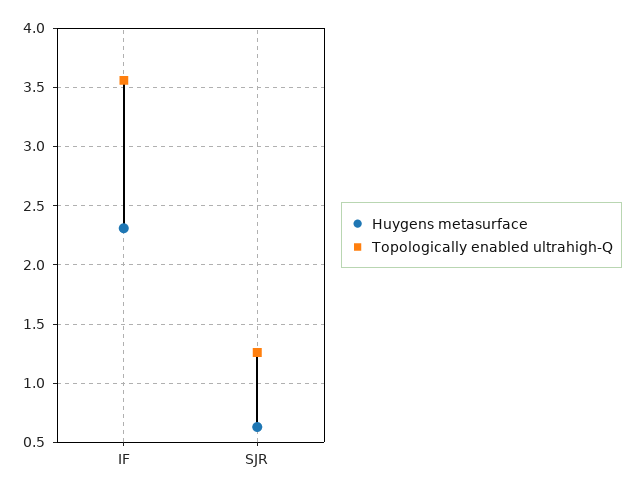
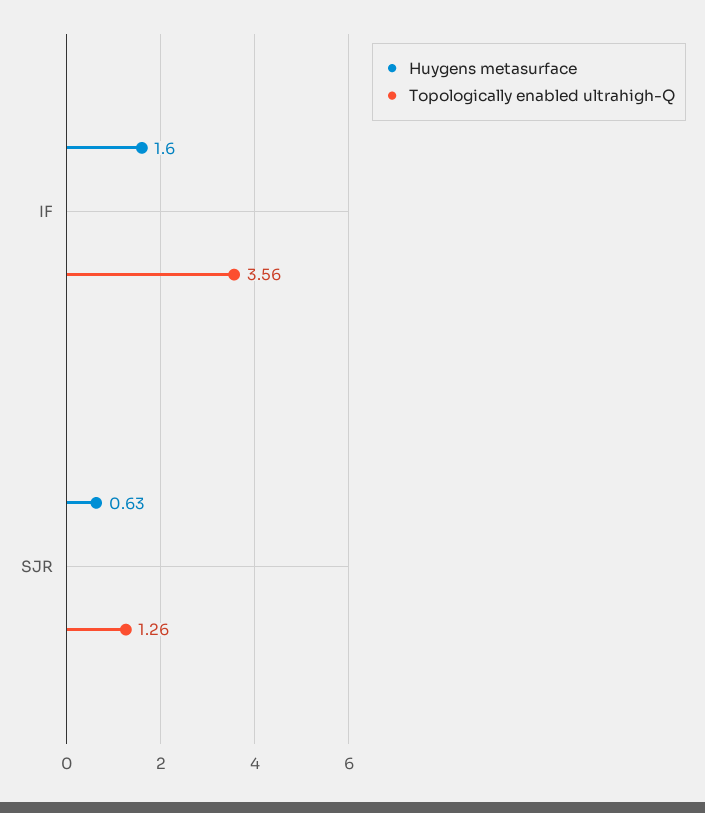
  {
    "Huygens metasurface": {
-     "IF": 2.3,
+     "IF": 1.6,
      "SJR": 0.63
    },
    "Topologically enabled ultrahigh-Q": {
      "IF": 3.56,
      "SJR": 1.26
    }
  }

